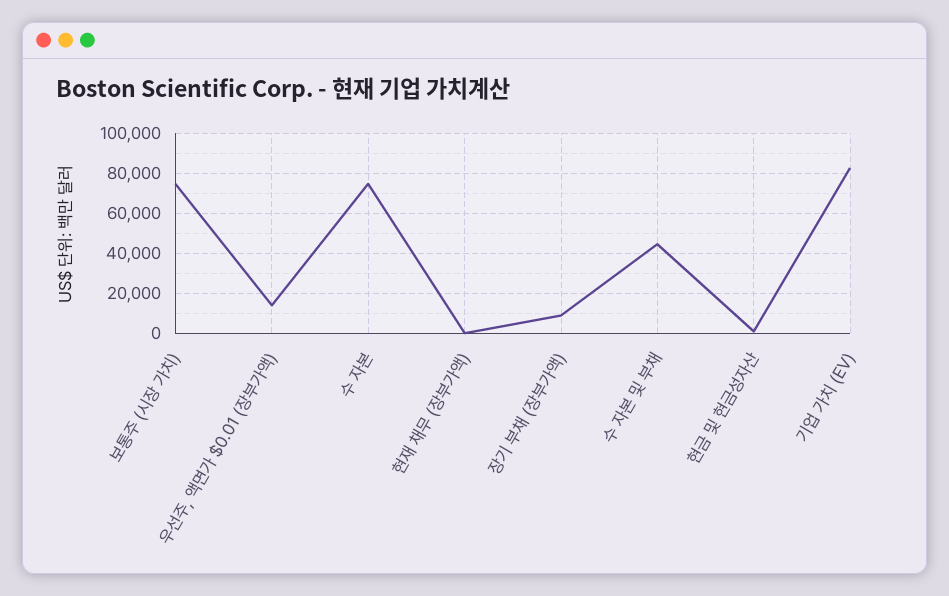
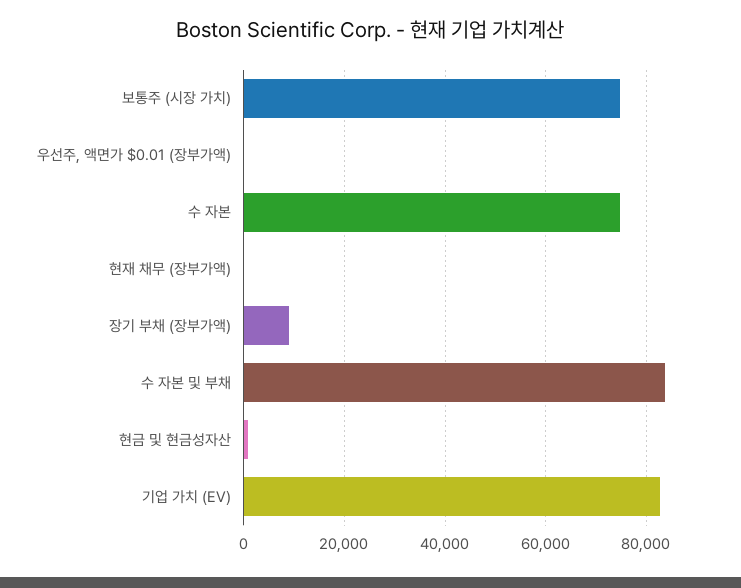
  {
    "보통주 (시장 가치)": 74000,
-   "우선주, 액면가 $0.01 (장부가액)": 15000,
+   "우선주, 액면가 $0.01 (장부가액)": 0,
    "수 자본": 74000,
    "현재 채무 (장부가액)": 0,
    "장기 부채 (장부가액)": 8000,
-   "수 자본 및 부채": 45000,
+   "수 자본 및 부채": 84000,
    "현금 및 현금성자산": 0,
    "기업 가치 (EV)": 82000
  }

